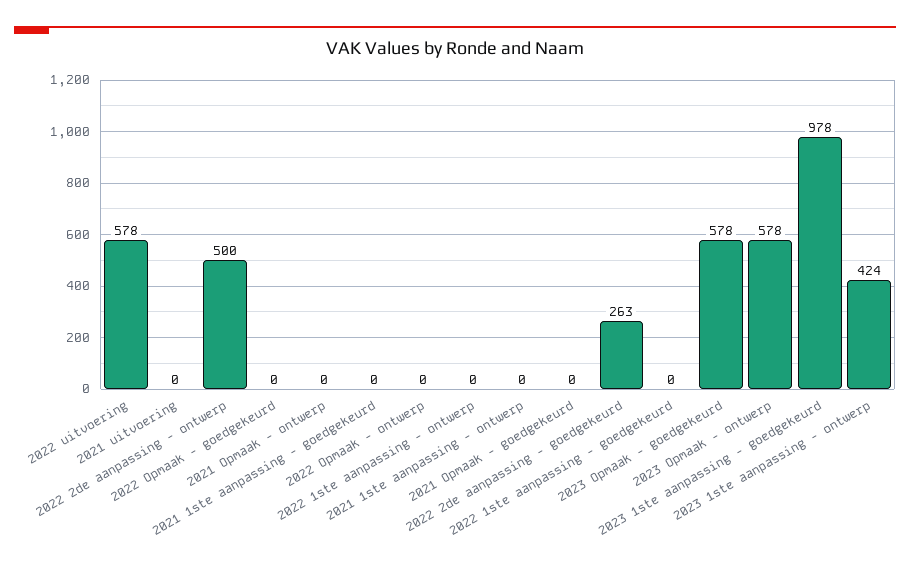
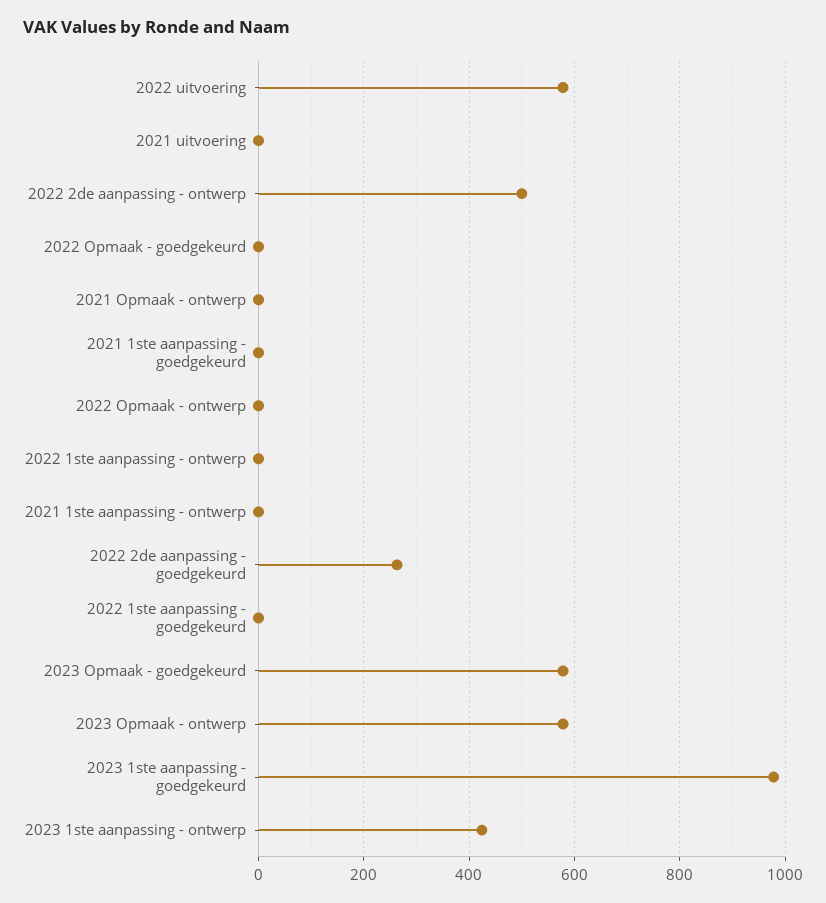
  {
    "2022 uitvoering": 578,
    "2021 uitvoering": 0,
    "2022 2de aanpassing - ontwerp": 500,
    "2022 Opmaak - goedgekeurd": 0,
    "2021 Opmaak - ontwerp": 0,
    "2021 1ste aanpassing - goedgekeurd": 0,
    "2022 Opmaak - ontwerp": 0,
    "2022 1ste aanpassing - ontwerp": 0,
    "2021 1ste aanpassing - ontwerp": 0,
-   "2021 Opmaak - goedgekeurd": 0,
    "2022 2de aanpassing - goedgekeurd": 263,
    "2022 1ste aanpassing - goedgekeurd": 0,
    "2023 Opmaak - goedgekeurd": 578,
    "2023 Opmaak - ontwerp": 578,
    "2023 1ste aanpassing - goedgekeurd": 978,
    "2023 1ste aanpassing - ontwerp": 424
  }

